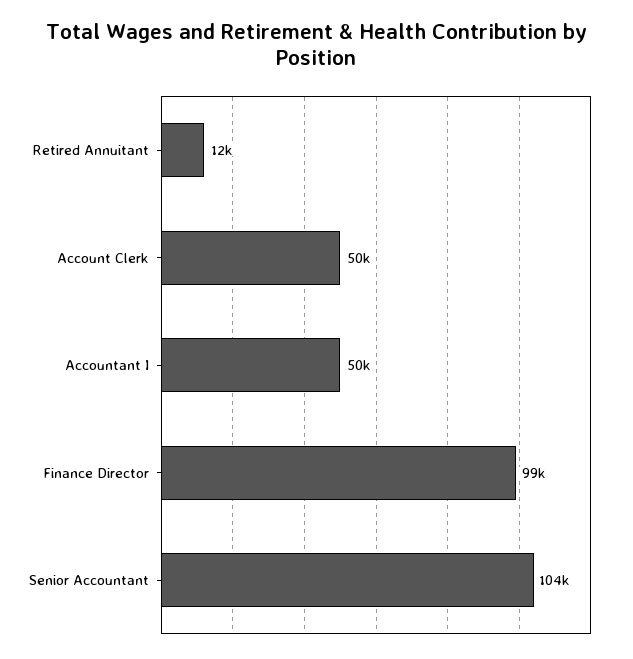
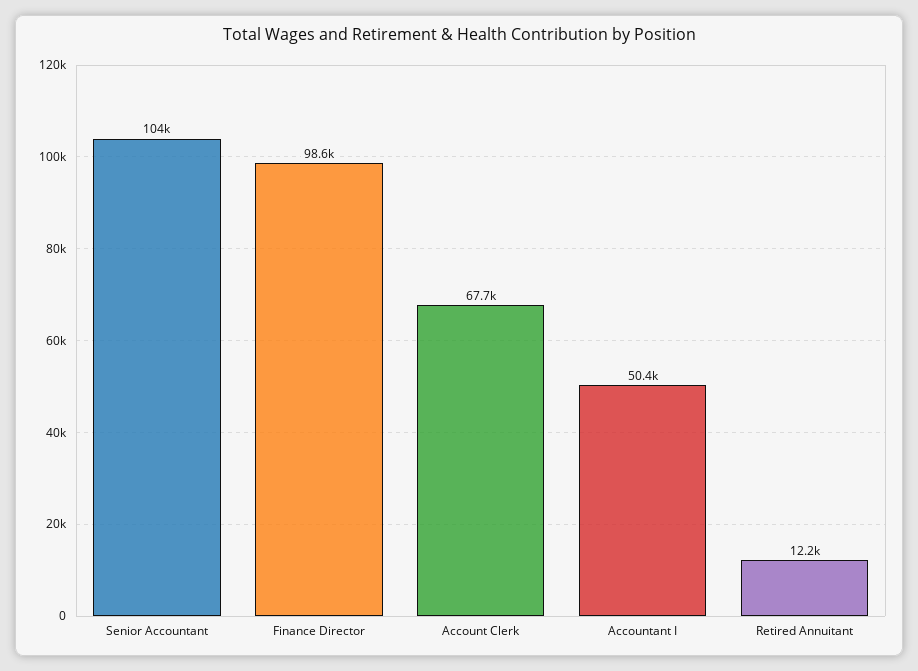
  {
    "Retired Annuitant": 12200,
-   "Account Clerk": 50000,
+   "Account Clerk": 67700,
    "Accountant I": 50400,
    "Finance Director": 98600,
    "Senior Accountant": 104000
  }

